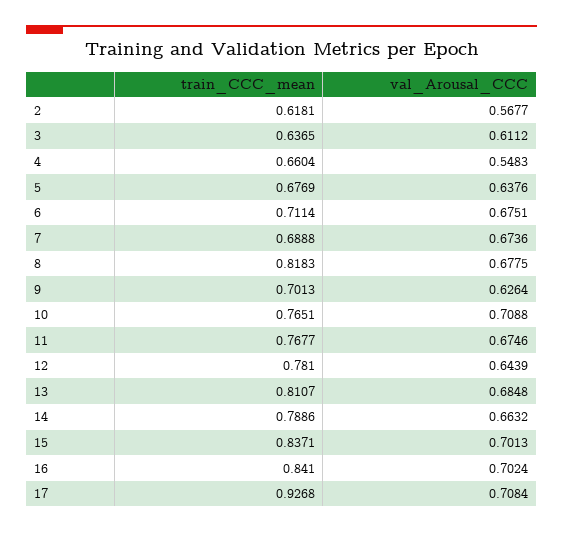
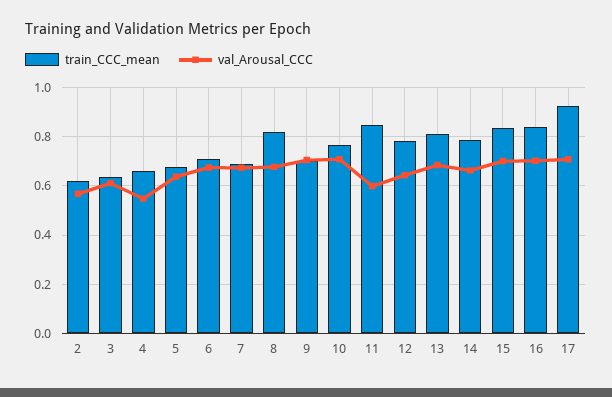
  {
    "train_CCC_mean": {
      "2": 0.6181,
      "3": 0.6365,
      "4": 0.6604,
      "5": 0.6769,
      "6": 0.7114,
      "7": 0.6888,
      "8": 0.8183,
      "9": 0.7013,
      "10": 0.7651,
-     "11": 0.7677,
+     "11": 0.85,
      "12": 0.781,
      "13": 0.8107,
      "14": 0.7886,
      "15": 0.8371,
      "16": 0.841,
      "17": 0.9268
    },
    "val_Arousal_CCC": {
      "2": 0.5677,
      "3": 0.6112,
      "4": 0.5483,
      "5": 0.6376,
      "6": 0.6751,
      "7": 0.6736,
      "8": 0.6775,
-     "9": 0.6264,
+     "9": 0.7,
      "10": 0.7088,
-     "11": 0.6746,
+     "11": 0.6,
      "12": 0.6439,
      "13": 0.6848,
      "14": 0.6632,
      "15": 0.7013,
      "16": 0.7024,
      "17": 0.7084
    }
  }

